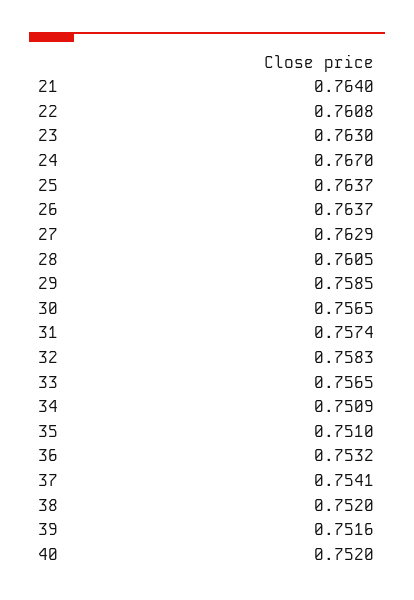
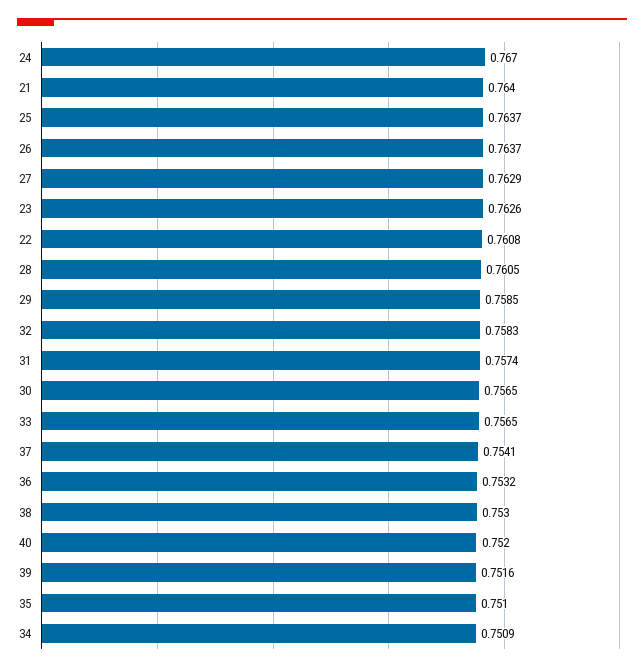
  {
    "21": 0.764,
    "22": 0.7608,
-   "23": 0.763,
+   "23": 0.7626,
    "24": 0.767,
    "25": 0.7637,
    "26": 0.7637,
    "27": 0.7629,
    "28": 0.7605,
    "29": 0.7585,
    "30": 0.7565,
    "31": 0.7574,
    "32": 0.7583,
    "33": 0.7565,
    "34": 0.7509,
    "35": 0.751,
    "36": 0.7532,
    "37": 0.7541,
-   "38": 0.752,
+   "38": 0.753,
    "39": 0.7516,
    "40": 0.752
  }

